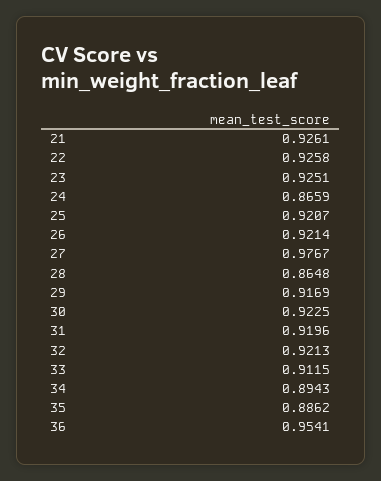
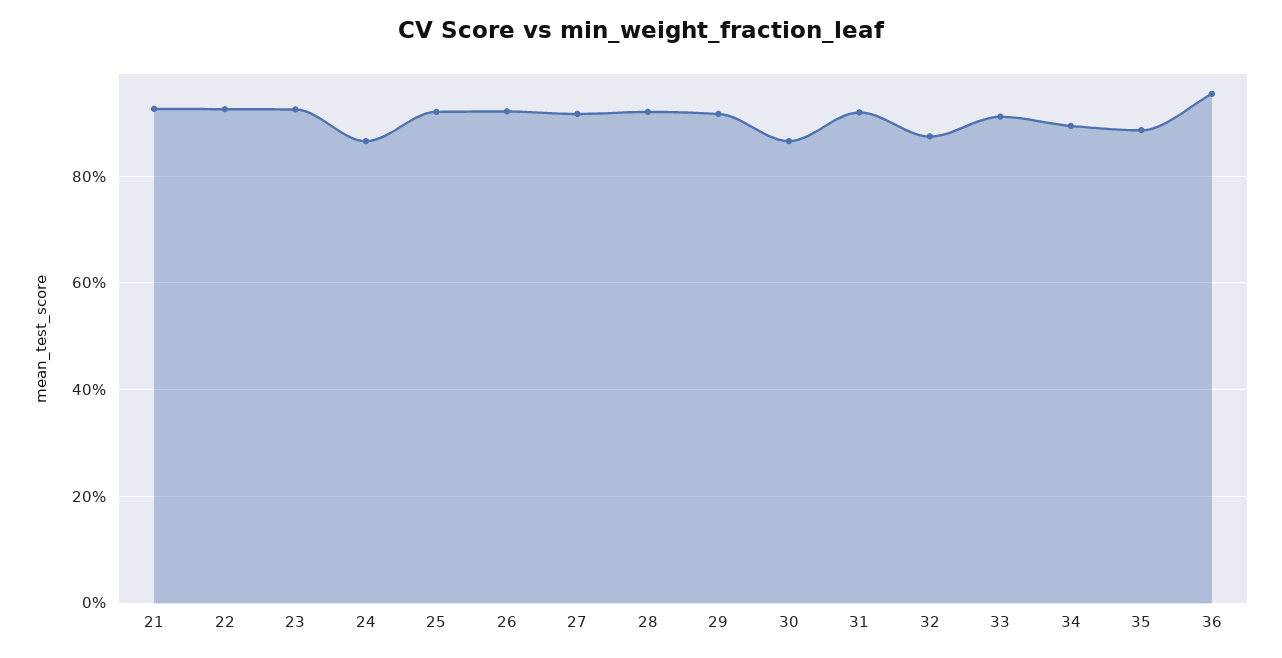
  {
    "21": 0.9261,
    "22": 0.9258,
    "23": 0.9251,
    "24": 0.8659,
    "25": 0.9207,
    "26": 0.9214,
-   "27": 0.9767,
+   "27": 0.92,
-   "28": 0.8648,
+   "28": 0.92,
    "29": 0.9169,
-   "30": 0.9225,
+   "30": 0.86,
    "31": 0.9196,
-   "32": 0.9213,
+   "32": 0.88,
    "33": 0.9115,
    "34": 0.8943,
    "35": 0.8862,
    "36": 0.9541
  }

